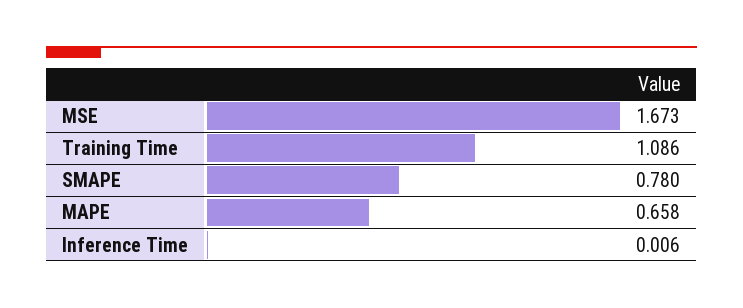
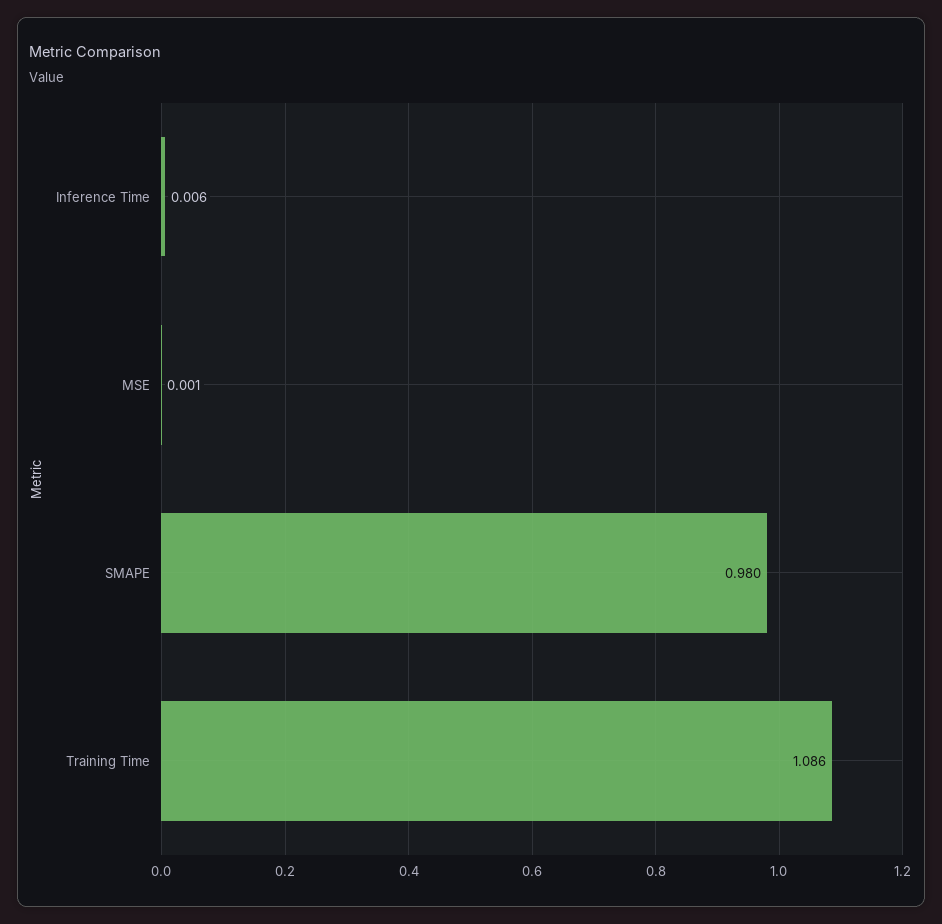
  {
-   "MSE": 1.673,
+   "MSE": 0.001,
    "Training Time": 1.086,
-   "SMAPE": 0.78,
+   "SMAPE": 0.98,
-   "MAPE": 0.658,
    "Inference Time": 0.006
  }

